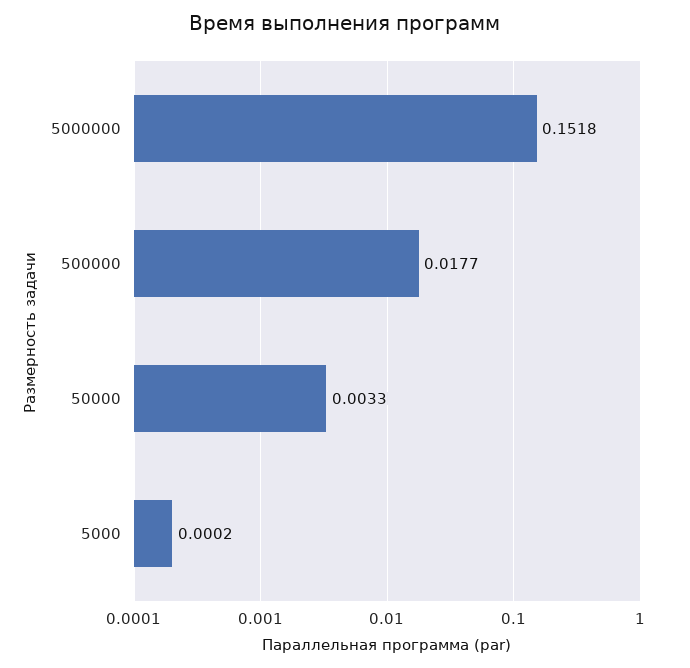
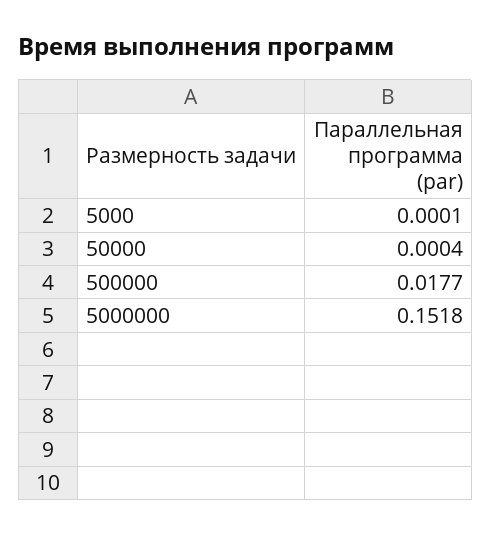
  {
    "5000000": 0.1518,
    "500000": 0.0177,
-   "50000": 0.0033,
+   "50000": 0.0004,
-   "5000": 0.0002
+   "5000": 0.0001
  }

